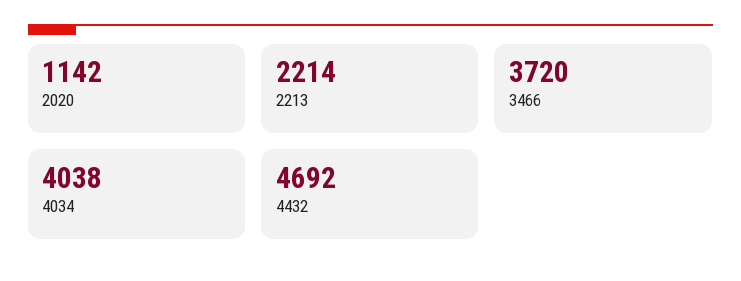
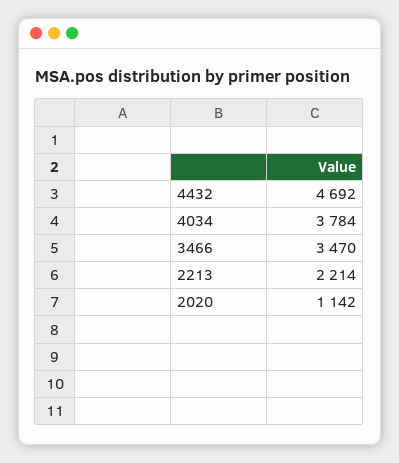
  {
    "2020": 1142,
    "2213": 2214,
-   "3466": 3720,
+   "3466": 3470,
-   "4034": 4038,
+   "4034": 3784,
    "4432": 4692
  }

